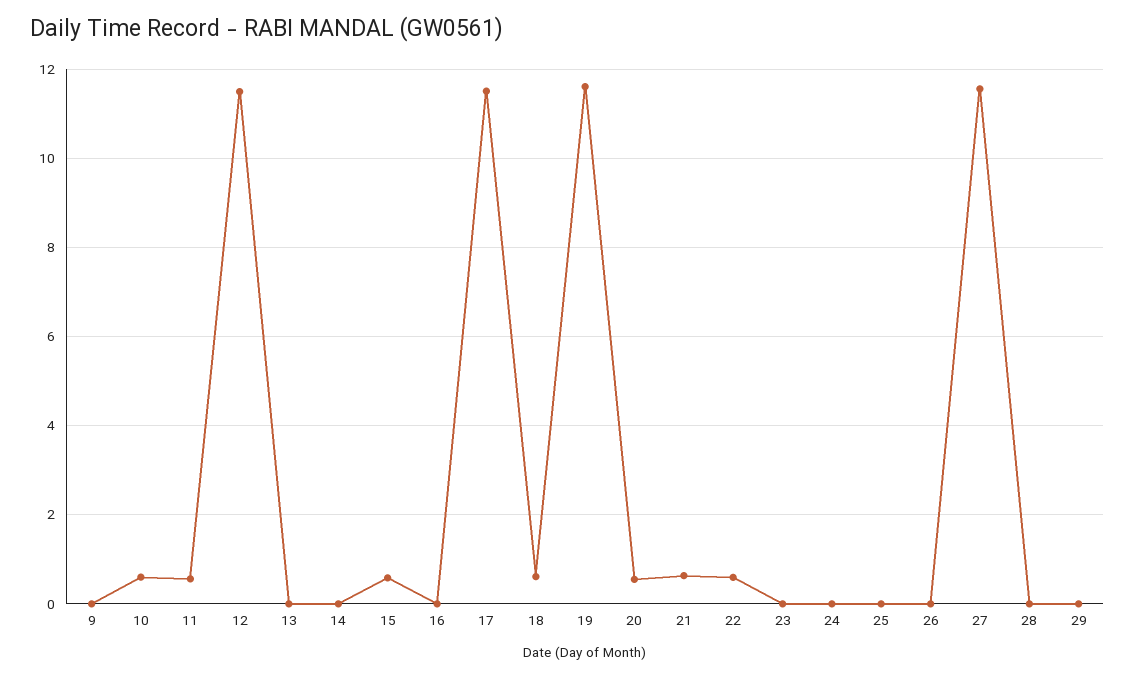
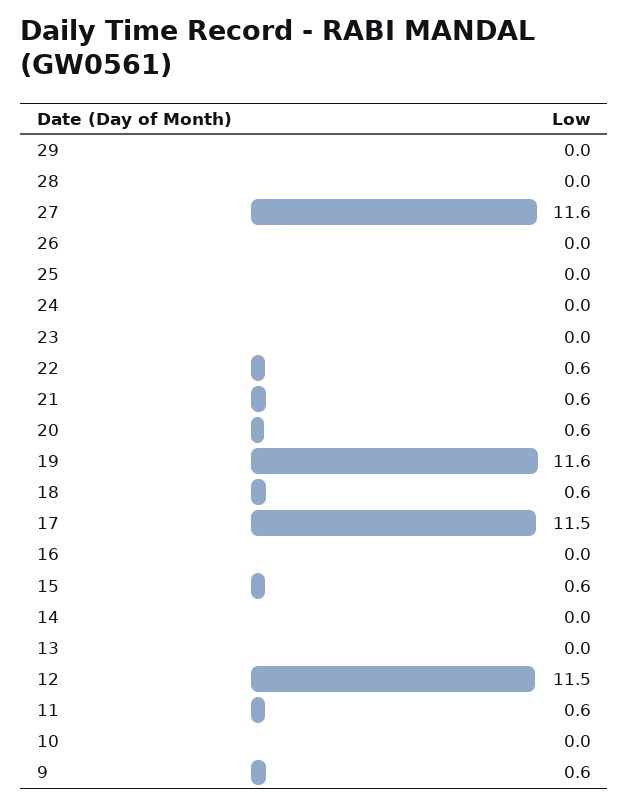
  {
-   "9": 0,
+   "9": 0.6,
-   "10": 0.6,
+   "10": 0,
    "11": 0.6,
    "12": 11.5,
    "13": 0,
    "14": 0,
    "15": 0.6,
    "16": 0,
    "17": 11.5,
    "18": 0.6,
    "19": 11.6,
    "20": 0.6,
    "21": 0.6,
    "22": 0.6,
    "23": 0,
    "24": 0,
    "25": 0,
    "26": 0,
    "27": 11.6,
    "28": 0,
    "29": 0
  }

